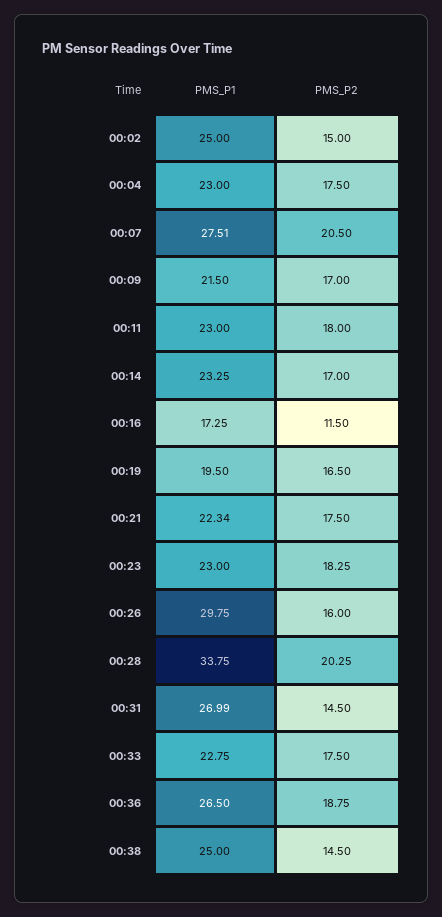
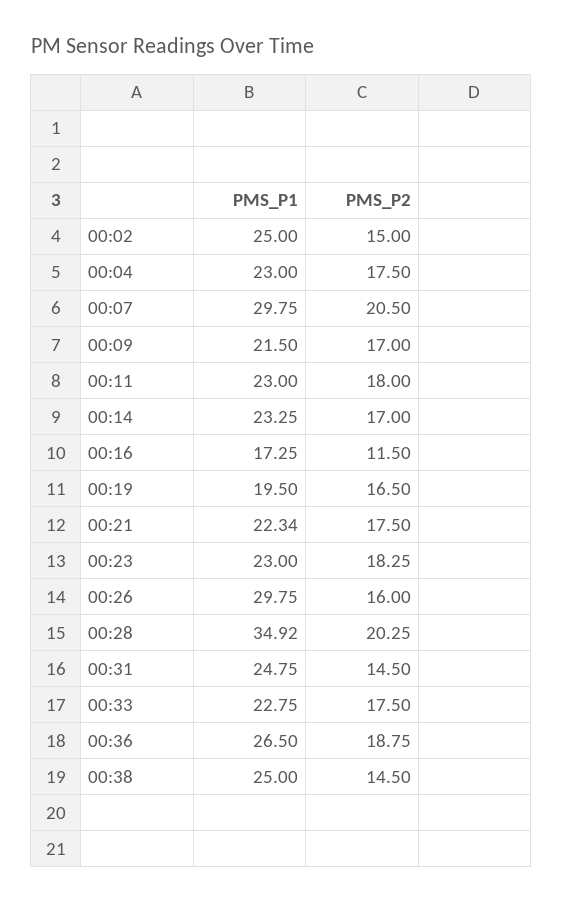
  {
    "PMS_P1": {
      "00:02": 25,
      "00:04": 23,
-     "00:07": 27.51,
+     "00:07": 29.75,
      "00:09": 21.5,
      "00:11": 23,
      "00:14": 23.25,
      "00:16": 17.25,
      "00:19": 19.5,
      "00:21": 22.34,
      "00:23": 23,
      "00:26": 29.75,
-     "00:28": 33.75,
+     "00:28": 34.92,
-     "00:31": 26.99,
+     "00:31": 24.75,
      "00:33": 22.75,
      "00:36": 26.5,
      "00:38": 25
    },
    "PMS_P2": {
      "00:02": 15,
      "00:04": 17.5,
      "00:07": 20.5,
      "00:09": 17,
      "00:11": 18,
      "00:14": 17,
      "00:16": 11.5,
      "00:19": 16.5,
      "00:21": 17.5,
      "00:23": 18.25,
      "00:26": 16,
      "00:28": 20.25,
      "00:31": 14.5,
      "00:33": 17.5,
      "00:36": 18.75,
      "00:38": 14.5
    }
  }

